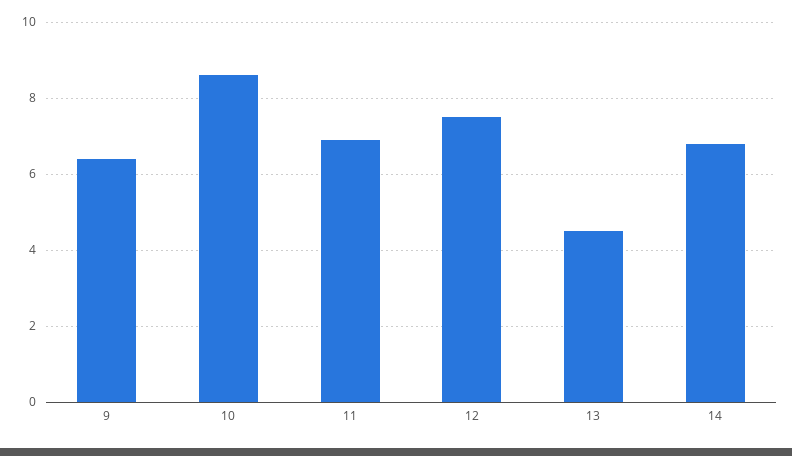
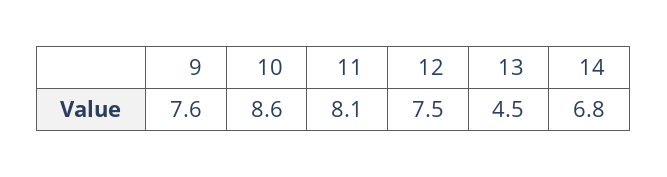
  {
-   "9": 6.5,
+   "9": 7.6,
    "10": 8.6,
-   "11": 7,
+   "11": 8.1,
    "12": 7.5,
    "13": 4.5,
    "14": 6.8
  }

